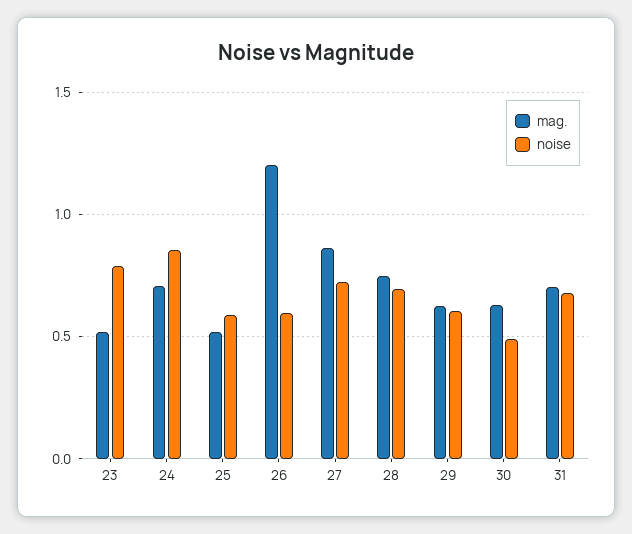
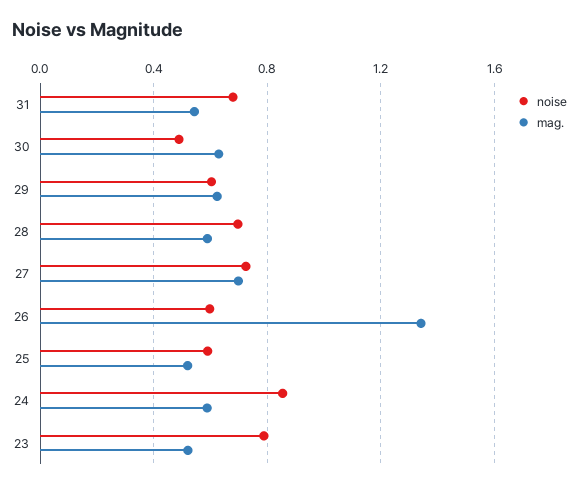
  {
    "mag.": {
      "23": 0.5,
-     "24": 0.7,
+     "24": 0.6,
      "25": 0.5,
-     "26": 1.2,
+     "26": 1.35,
-     "27": 0.85,
+     "27": 0.7,
-     "28": 0.75,
+     "28": 0.6,
      "29": 0.6,
      "30": 0.65,
-     "31": 0.7
+     "31": 0.55
    },
    "noise": {
      "23": 0.8,
      "24": 0.85,
      "25": 0.6,
      "26": 0.6,
      "27": 0.7,
      "28": 0.7,
      "29": 0.6,
      "30": 0.5,
      "31": 0.7
    }
  }

